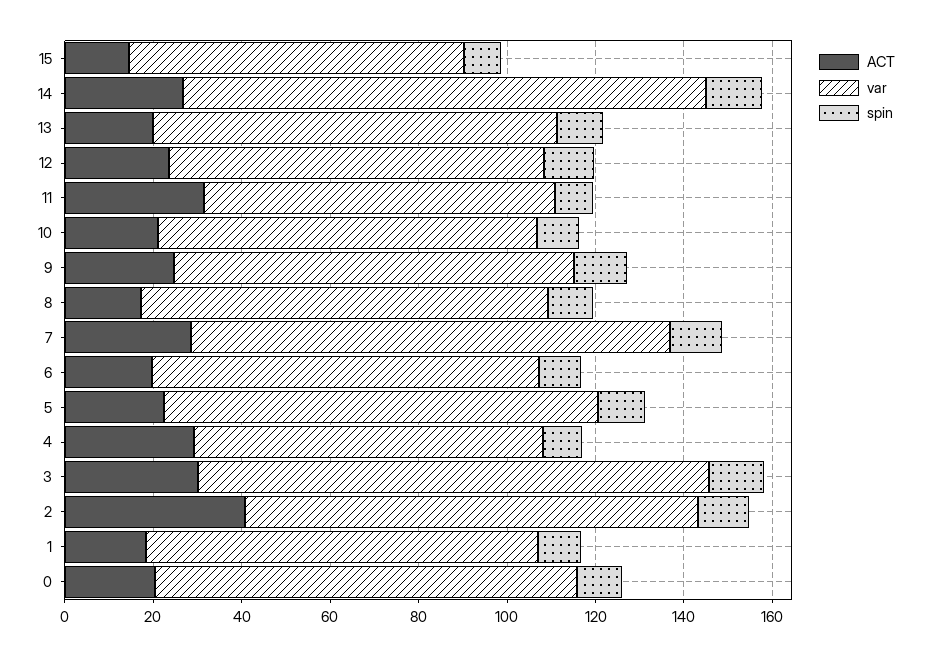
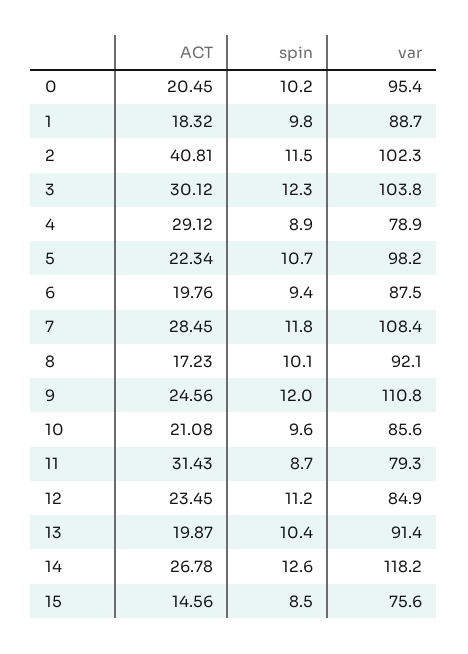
  {
    "ACT": {
      "15": 14.56,
      "14": 26.78,
      "13": 19.87,
      "12": 23.45,
      "11": 31.43,
      "10": 21.08,
      "9": 24.56,
      "8": 17.23,
      "7": 28.45,
      "6": 19.76,
      "5": 22.34,
      "4": 29.12,
      "3": 30.12,
      "2": 40.81,
      "1": 18.32,
      "0": 20.45
    },
    "var": {
      "15": 75.6,
      "14": 118.2,
      "13": 91.4,
      "12": 84.9,
      "11": 79.3,
      "10": 85.6,
-     "9": 90,
+     "9": 110.8,
      "8": 92.1,
      "7": 108.4,
      "6": 87.5,
      "5": 98.2,
      "4": 78.9,
-     "3": 115,
+     "3": 103.8,
      "2": 102.3,
      "1": 88.7,
      "0": 95.4
    },
    "spin": {
      "15": 8.5,
      "14": 12.6,
      "13": 10.4,
      "12": 11.2,
      "11": 8.7,
      "10": 9.6,
      "9": 12,
      "8": 10.1,
      "7": 11.8,
      "6": 9.4,
      "5": 10.7,
      "4": 8.9,
      "3": 12.3,
      "2": 11.5,
      "1": 9.8,
      "0": 10.2
    }
  }

